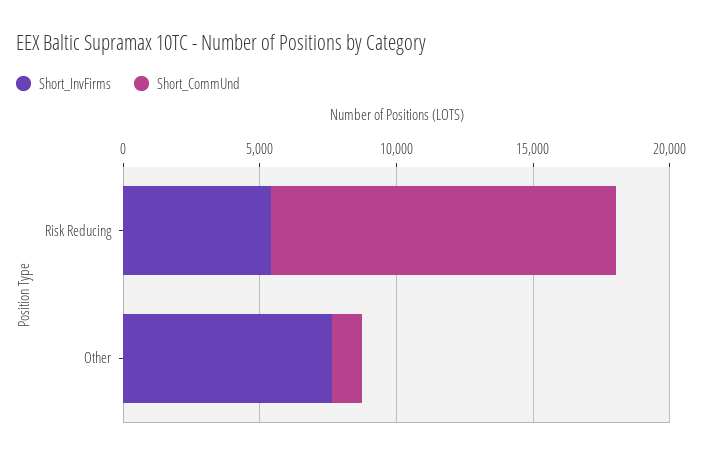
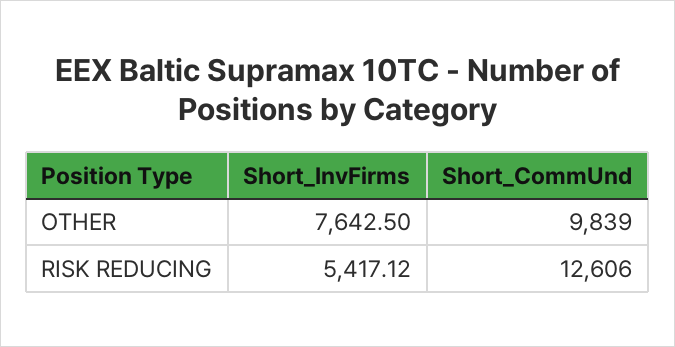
  {
    "Short_InvFirms": {
      "Risk Reducing": 5417.12,
      "Other": 7642.5
    },
    "Short_CommUnd": {
      "Risk Reducing": 12606,
-     "Other": 1000
+     "Other": 9839
    }
  }

